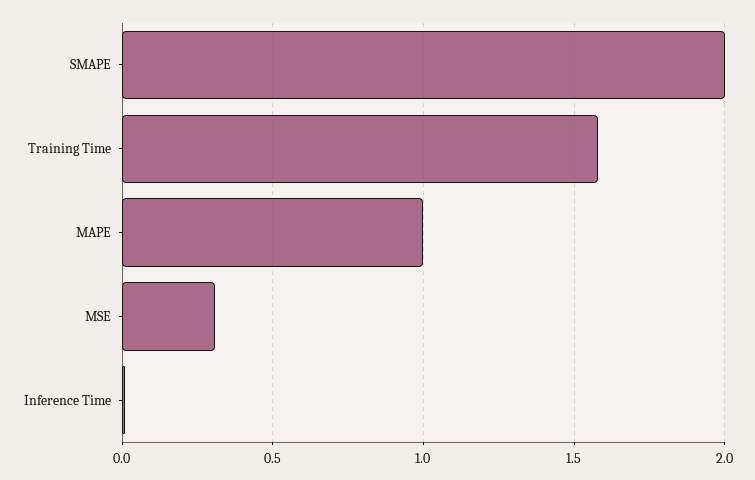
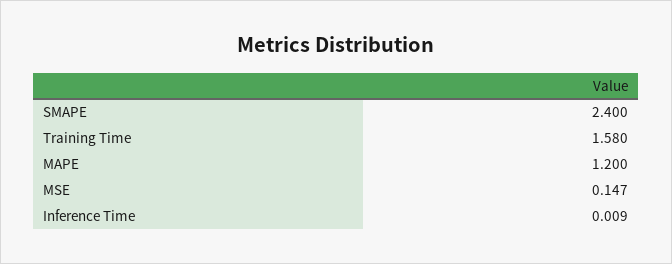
  {
-   "SMAPE": 2,
+   "SMAPE": 2.4,
    "Training Time": 1.58,
-   "MAPE": 1,
+   "MAPE": 1.2,
-   "MSE": 0.3,
+   "MSE": 0.147,
    "Inference Time": 0.009
  }

